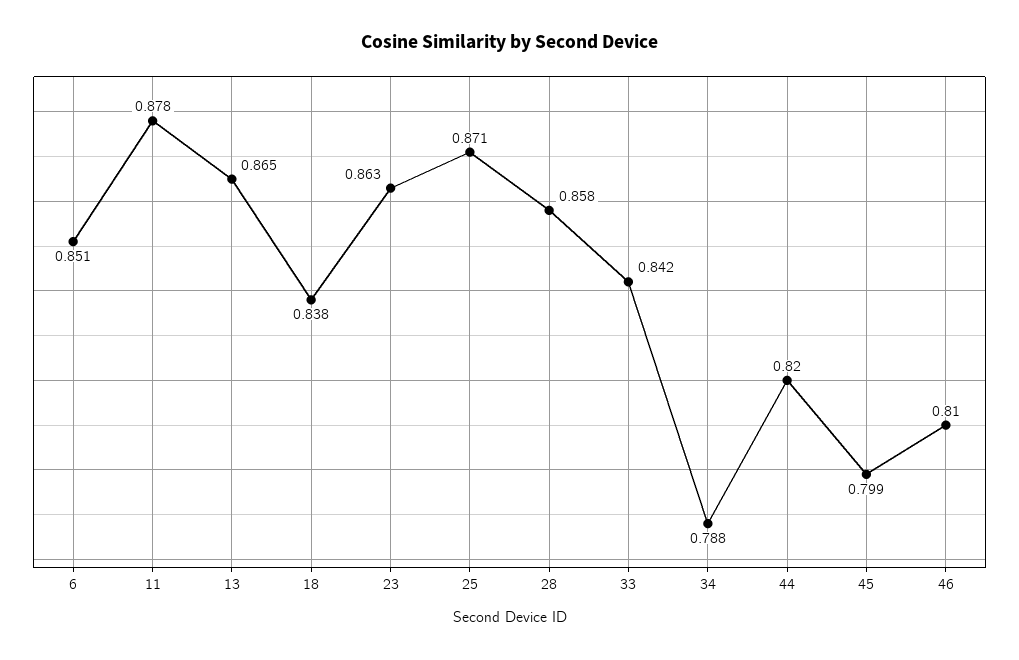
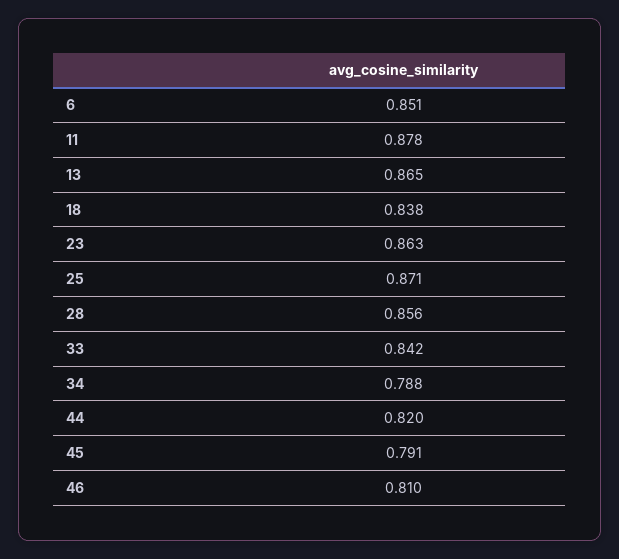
  {
    "6": 0.851,
    "11": 0.878,
    "13": 0.865,
    "18": 0.838,
    "23": 0.863,
    "25": 0.871,
-   "28": 0.858,
+   "28": 0.856,
    "33": 0.842,
    "34": 0.788,
    "44": 0.82,
-   "45": 0.799,
+   "45": 0.791,
    "46": 0.81
  }

